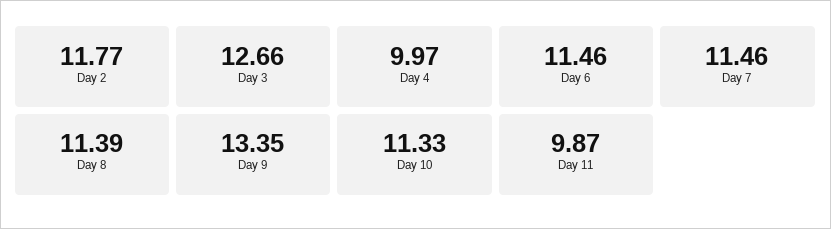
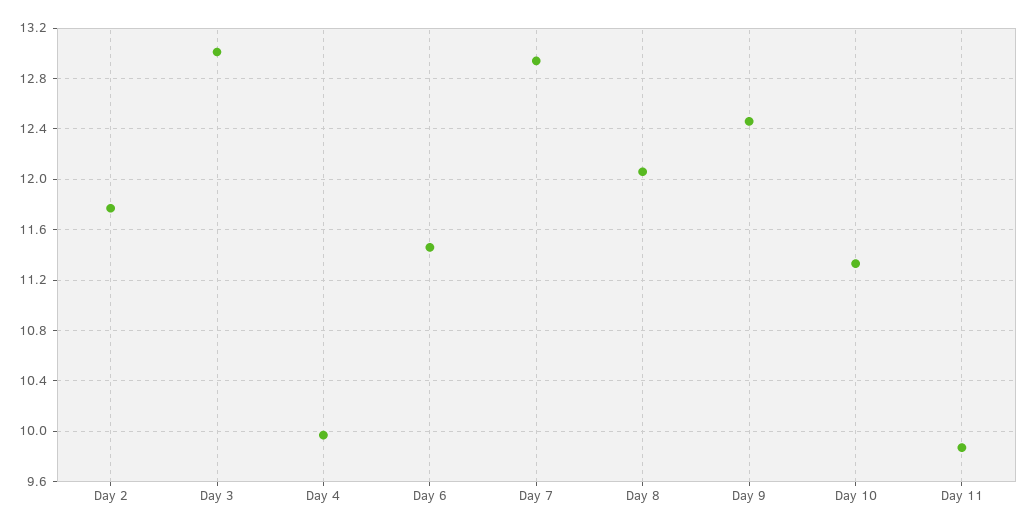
  {
    "Day 2": 11.77,
-   "Day 3": 12.66,
+   "Day 3": 13,
    "Day 4": 9.97,
    "Day 6": 11.46,
-   "Day 7": 11.46,
+   "Day 7": 12.95,
-   "Day 8": 11.39,
+   "Day 8": 12.05,
-   "Day 9": 13.35,
+   "Day 9": 12.45,
    "Day 10": 11.33,
    "Day 11": 9.87
  }

